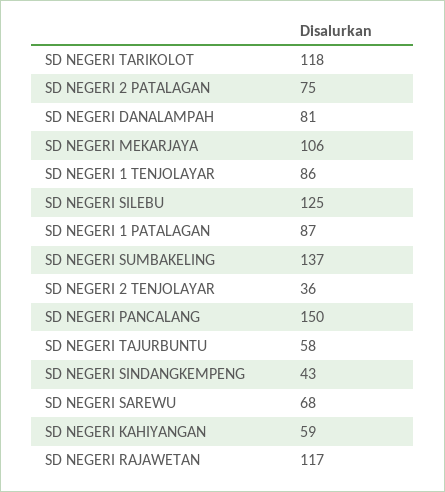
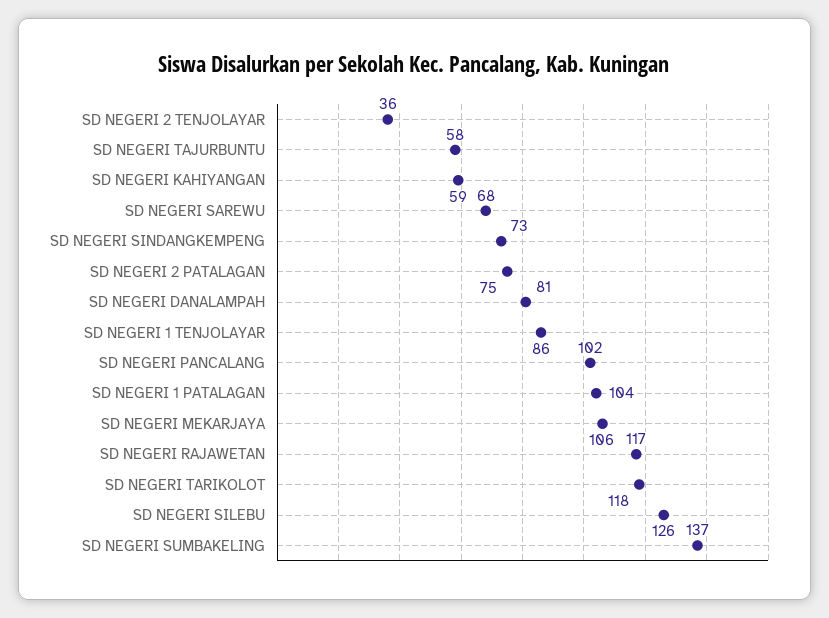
  {
    "SD NEGERI TARIKOLOT": 118,
    "SD NEGERI 2 PATALAGAN": 75,
    "SD NEGERI DANALAMPAH": 81,
    "SD NEGERI MEKARJAYA": 106,
    "SD NEGERI 1 TENJOLAYAR": 86,
-   "SD NEGERI SILEBU": 125,
+   "SD NEGERI SILEBU": 126,
-   "SD NEGERI 1 PATALAGAN": 87,
+   "SD NEGERI 1 PATALAGAN": 104,
    "SD NEGERI SUMBAKELING": 137,
    "SD NEGERI 2 TENJOLAYAR": 36,
-   "SD NEGERI PANCALANG": 150,
+   "SD NEGERI PANCALANG": 102,
    "SD NEGERI TAJURBUNTU": 58,
-   "SD NEGERI SINDANGKEMPENG": 43,
+   "SD NEGERI SINDANGKEMPENG": 73,
    "SD NEGERI SAREWU": 68,
    "SD NEGERI KAHIYANGAN": 59,
    "SD NEGERI RAJAWETAN": 117
  }

